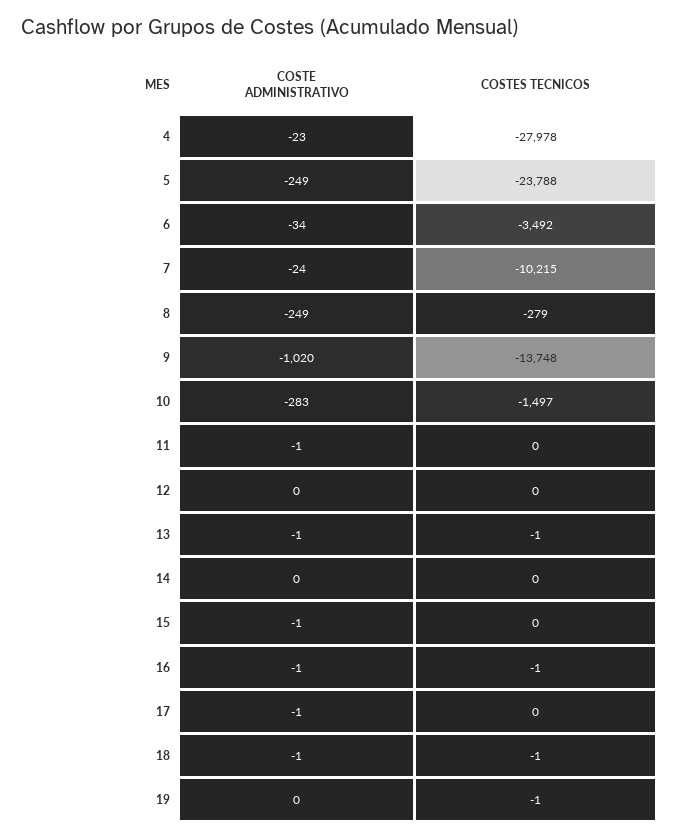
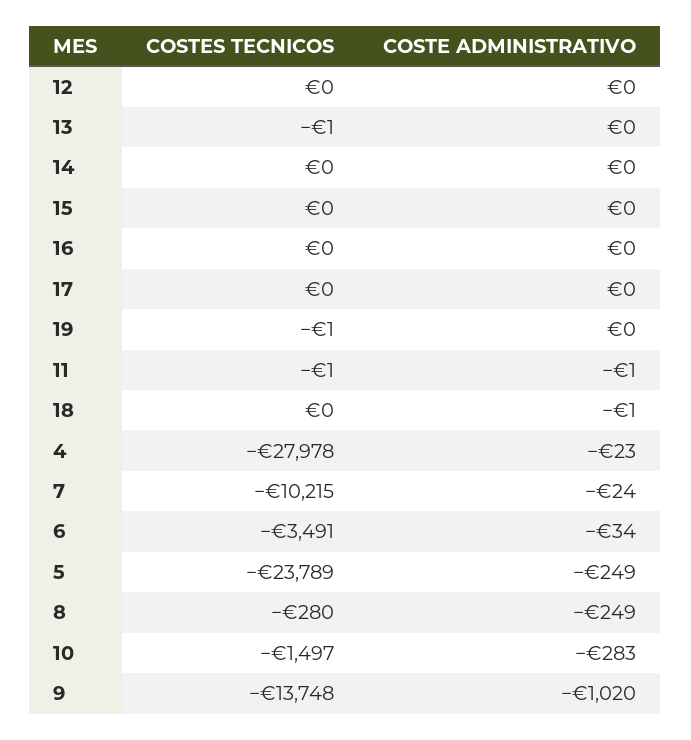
  {
    "COSTE ADMINISTRATIVO": {
      "4": -23,
      "5": -249,
      "6": -34,
      "7": -24,
      "8": -249,
      "9": -1020,
      "10": -283,
      "11": -1,
      "12": 0,
-     "13": -1,
+     "13": 0,
      "14": 0,
-     "15": -1,
+     "15": 0,
-     "16": -1,
+     "16": 0,
-     "17": -1,
+     "17": 0,
      "18": -1,
      "19": 0
    },
    "COSTES TECNICOS": {
      "4": -27978,
-     "5": -23788,
+     "5": -23789,
-     "6": -3492,
+     "6": -3491,
      "7": -10215,
-     "8": -279,
+     "8": -280,
      "9": -13748,
      "10": -1497,
-     "11": 0,
+     "11": -1,
      "12": 0,
      "13": -1,
      "14": 0,
      "15": 0,
-     "16": -1,
+     "16": 0,
      "17": 0,
-     "18": -1,
+     "18": 0,
      "19": -1
    }
  }

